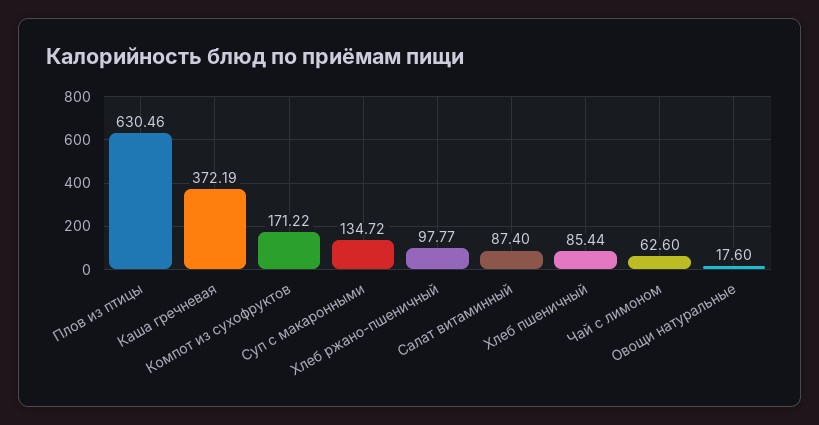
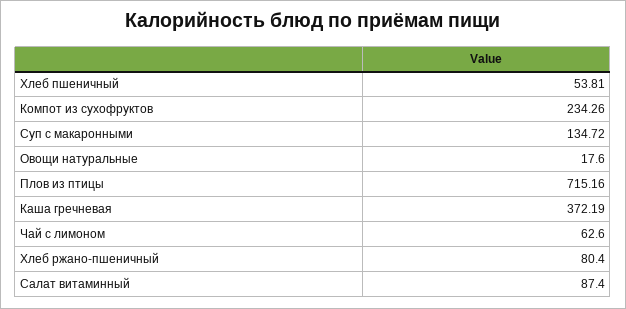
  {
-   "Плов из птицы": 630.46,
+   "Плов из птицы": 715.16,
    "Каша гречневая": 372.19,
-   "Компот из сухофруктов": 171.22,
+   "Компот из сухофруктов": 234.26,
    "Суп с макаронными": 134.72,
-   "Хлеб ржано-пшеничный": 97.77,
+   "Хлеб ржано-пшеничный": 80.4,
    "Салат витаминный": 87.4,
-   "Хлеб пшеничный": 85.44,
+   "Хлеб пшеничный": 53.81,
    "Чай с лимоном": 62.6,
    "Овощи натуральные": 17.6
  }

